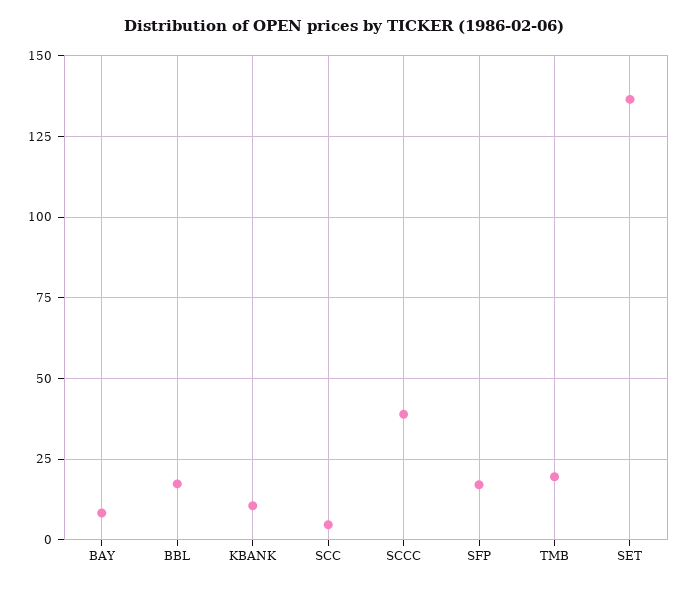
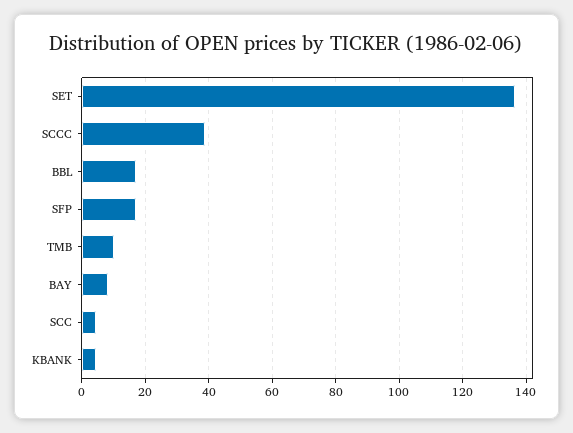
  {
    "BAY": 8,
    "BBL": 18,
-   "KBANK": 10,
+   "KBANK": 4,
    "SCC": 4,
    "SCCC": 38,
    "SFP": 18,
-   "TMB": 20,
+   "TMB": 10,
    "SET": 136
  }

